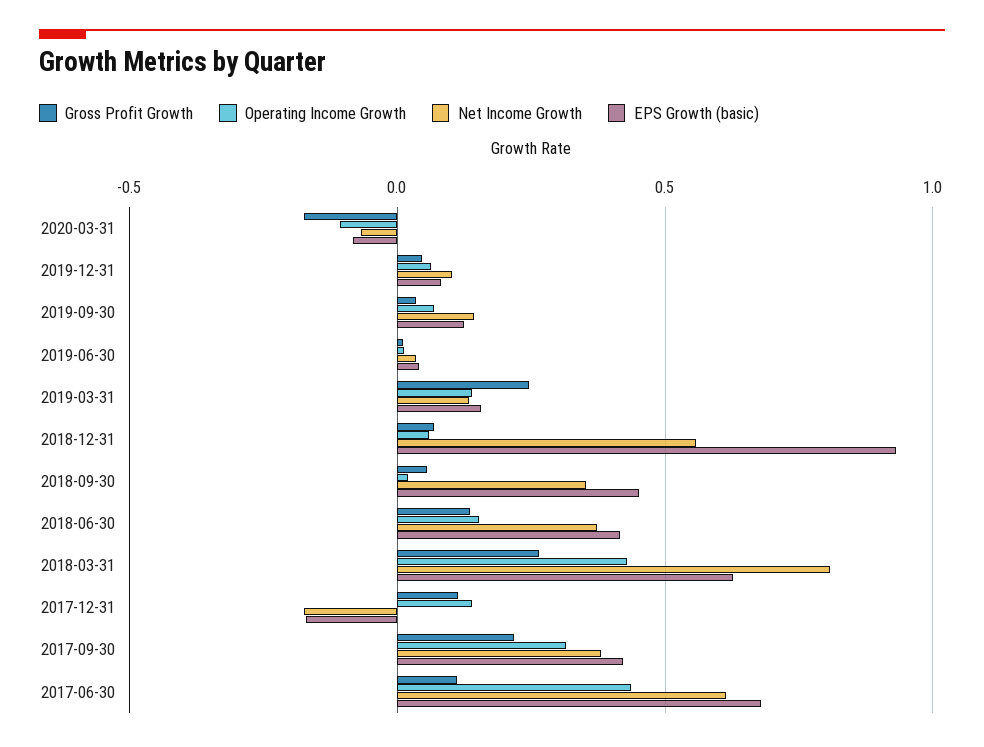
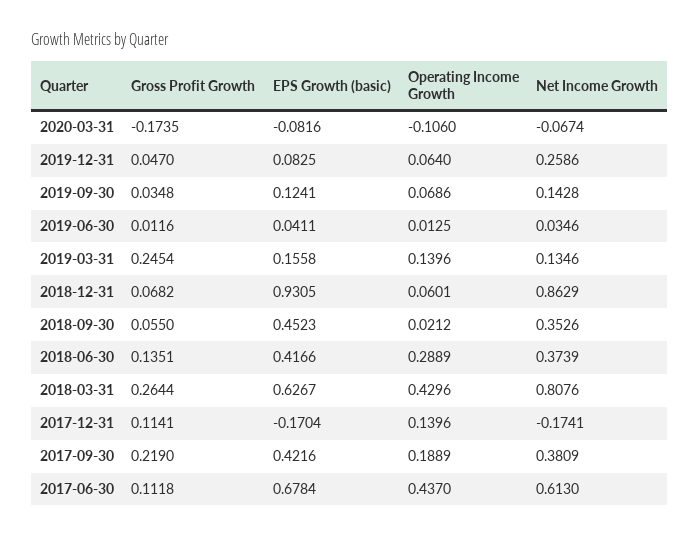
  {
    "Gross Profit Growth": {
      "2020-03-31": -0.1735,
      "2019-12-31": 0.047,
      "2019-09-30": 0.0348,
      "2019-06-30": 0.0116,
      "2019-03-31": 0.2454,
      "2018-12-31": 0.0682,
      "2018-09-30": 0.055,
      "2018-06-30": 0.1351,
      "2018-03-31": 0.2644,
      "2017-12-31": 0.1141,
      "2017-09-30": 0.219,
      "2017-06-30": 0.1118
    },
    "Operating Income Growth": {
      "2020-03-31": -0.106,
      "2019-12-31": 0.064,
      "2019-09-30": 0.0686,
      "2019-06-30": 0.0125,
      "2019-03-31": 0.1396,
      "2018-12-31": 0.0601,
      "2018-09-30": 0.0212,
-     "2018-06-30": 0.15,
+     "2018-06-30": 0.2889,
      "2018-03-31": 0.4296,
      "2017-12-31": 0.1396,
-     "2017-09-30": 0.3,
+     "2017-09-30": 0.1889,
      "2017-06-30": 0.437
    },
    "Net Income Growth": {
      "2020-03-31": -0.0674,
-     "2019-12-31": 0.1,
+     "2019-12-31": 0.2586,
      "2019-09-30": 0.1428,
      "2019-06-30": 0.0346,
      "2019-03-31": 0.1346,
-     "2018-12-31": 0.55,
+     "2018-12-31": 0.8629,
      "2018-09-30": 0.3526,
      "2018-06-30": 0.3739,
      "2018-03-31": 0.8076,
      "2017-12-31": -0.1741,
      "2017-09-30": 0.3809,
      "2017-06-30": 0.613
    },
    "EPS Growth (basic)": {
      "2020-03-31": -0.0816,
      "2019-12-31": 0.0825,
      "2019-09-30": 0.1241,
      "2019-06-30": 0.0411,
      "2019-03-31": 0.1558,
      "2018-12-31": 0.9305,
      "2018-09-30": 0.4523,
      "2018-06-30": 0.4166,
      "2018-03-31": 0.6267,
      "2017-12-31": -0.1704,
      "2017-09-30": 0.4216,
      "2017-06-30": 0.6784
    }
  }

